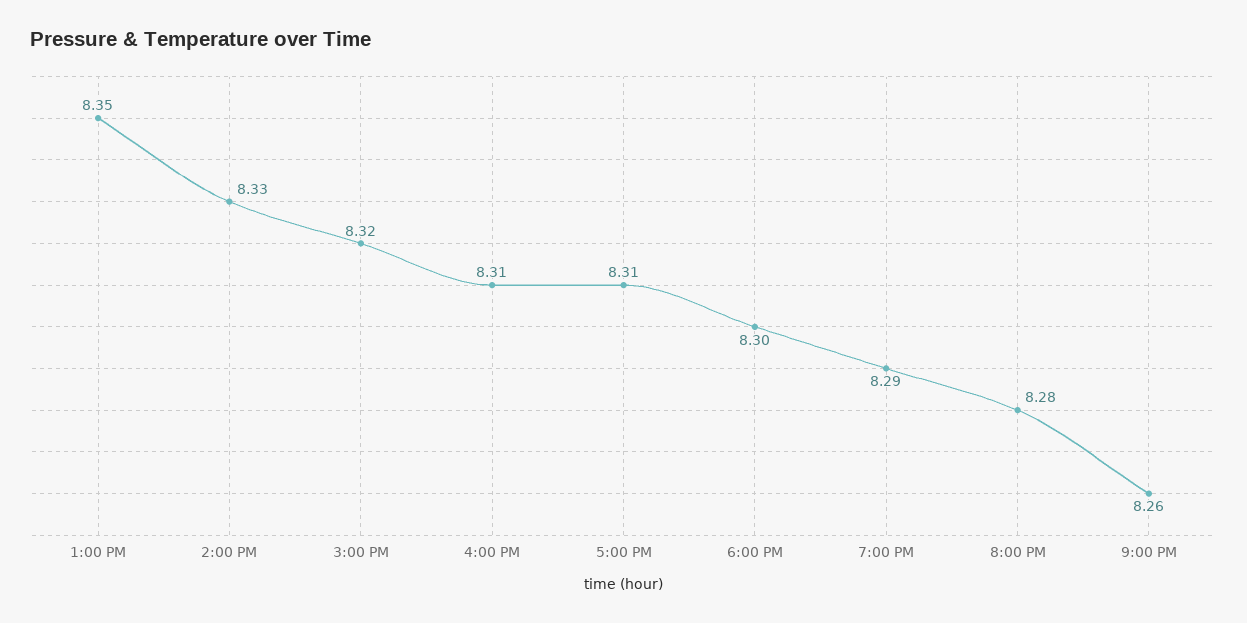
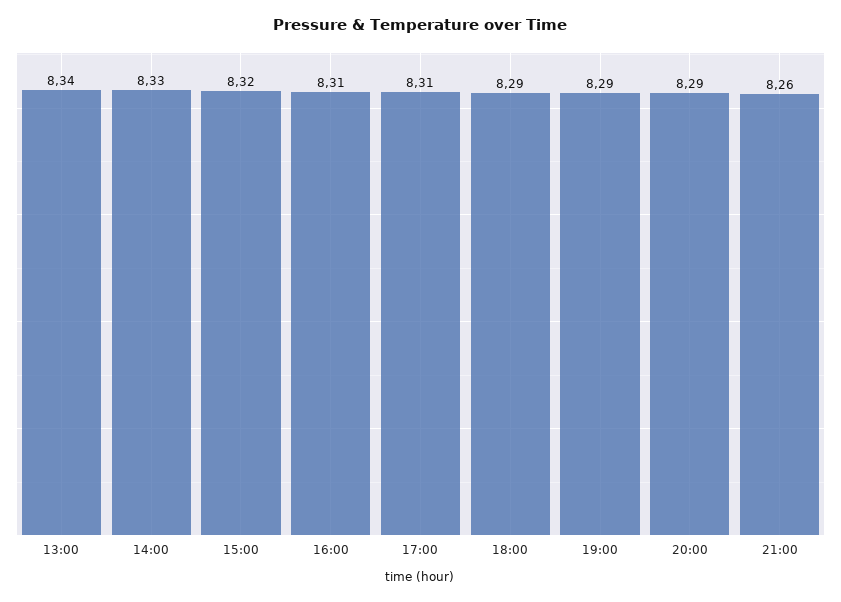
  {
-   "1:00 PM": 8.35,
+   "1:00 PM": 8.34,
    "2:00 PM": 8.33,
    "3:00 PM": 8.32,
    "4:00 PM": 8.31,
    "5:00 PM": 8.31,
-   "6:00 PM": 8.3,
+   "6:00 PM": 8.29,
    "7:00 PM": 8.29,
-   "8:00 PM": 8.28,
+   "8:00 PM": 8.29,
    "9:00 PM": 8.26
  }

